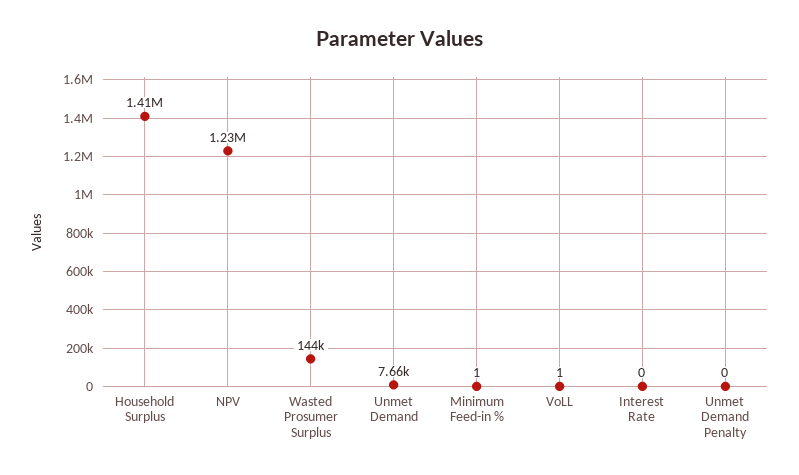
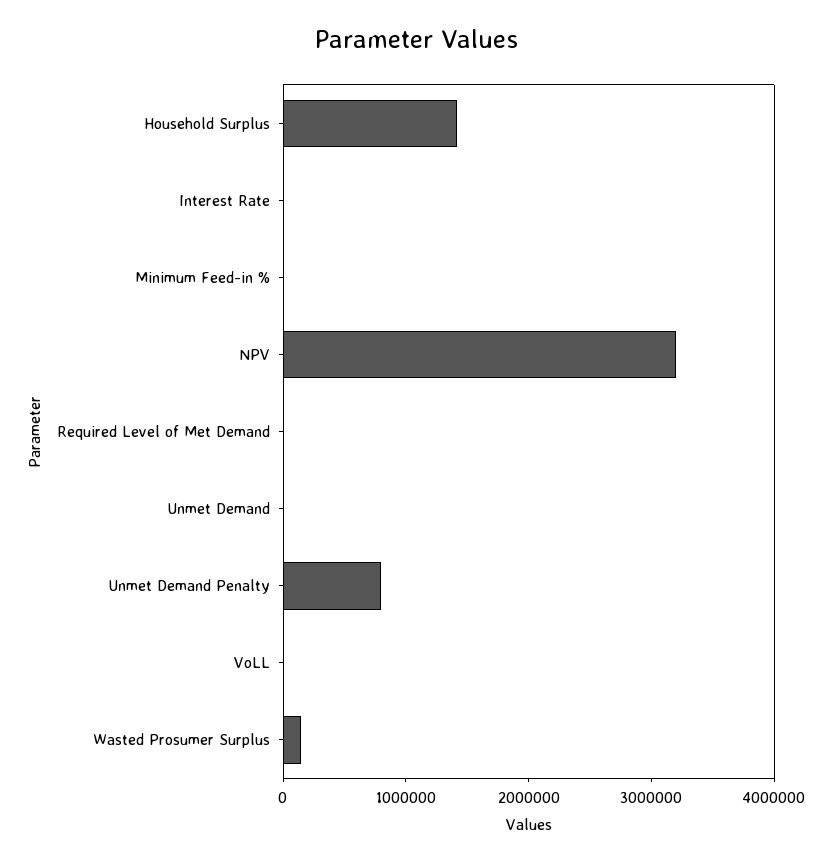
  {
    "Household Surplus": 1410000,
-   "NPV": 1230000,
+   "NPV": 3200000,
    "Wasted Prosumer Surplus": 144000,
    "Unmet Demand": 7660,
    "Minimum Feed-in %": 1,
    "VoLL": 1,
    "Interest Rate": 0,
-   "Unmet Demand Penalty": 0
+   "Unmet Demand Penalty": 800000,
+   "Required Level of Met Demand": 0
  }

